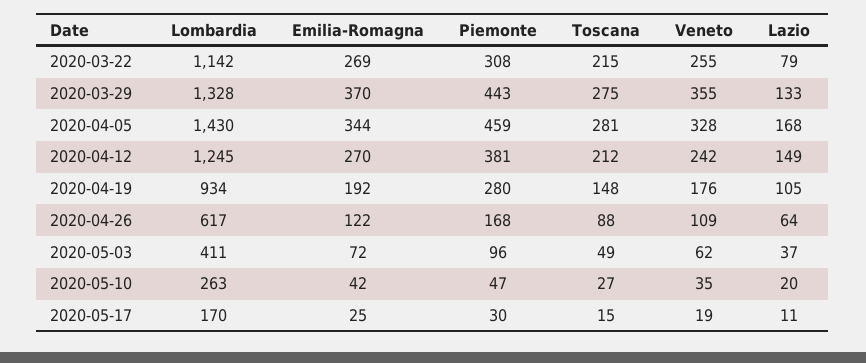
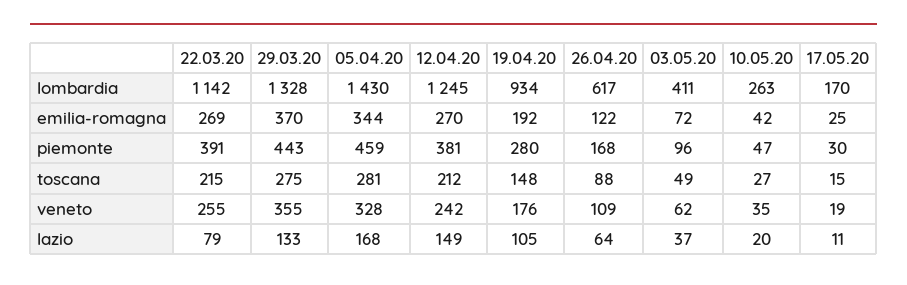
  {
    "Lombardia": {
      "2020-03-22": 1142,
      "2020-03-29": 1328,
      "2020-04-05": 1430,
      "2020-04-12": 1245,
      "2020-04-19": 934,
      "2020-04-26": 617,
      "2020-05-03": 411,
      "2020-05-10": 263,
      "2020-05-17": 170
    },
    "Emilia-Romagna": {
      "2020-03-22": 269,
      "2020-03-29": 370,
      "2020-04-05": 344,
      "2020-04-12": 270,
      "2020-04-19": 192,
      "2020-04-26": 122,
      "2020-05-03": 72,
      "2020-05-10": 42,
      "2020-05-17": 25
    },
    "Piemonte": {
-     "2020-03-22": 308,
+     "2020-03-22": 391,
      "2020-03-29": 443,
      "2020-04-05": 459,
      "2020-04-12": 381,
      "2020-04-19": 280,
      "2020-04-26": 168,
      "2020-05-03": 96,
      "2020-05-10": 47,
      "2020-05-17": 30
    },
    "Toscana": {
      "2020-03-22": 215,
      "2020-03-29": 275,
      "2020-04-05": 281,
      "2020-04-12": 212,
      "2020-04-19": 148,
      "2020-04-26": 88,
      "2020-05-03": 49,
      "2020-05-10": 27,
      "2020-05-17": 15
    },
    "Veneto": {
      "2020-03-22": 255,
      "2020-03-29": 355,
      "2020-04-05": 328,
      "2020-04-12": 242,
      "2020-04-19": 176,
      "2020-04-26": 109,
      "2020-05-03": 62,
      "2020-05-10": 35,
      "2020-05-17": 19
    },
    "Lazio": {
      "2020-03-22": 79,
      "2020-03-29": 133,
      "2020-04-05": 168,
      "2020-04-12": 149,
      "2020-04-19": 105,
      "2020-04-26": 64,
      "2020-05-03": 37,
      "2020-05-10": 20,
      "2020-05-17": 11
    }
  }

